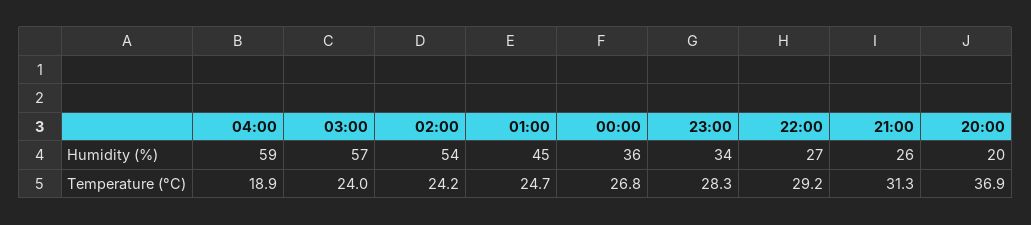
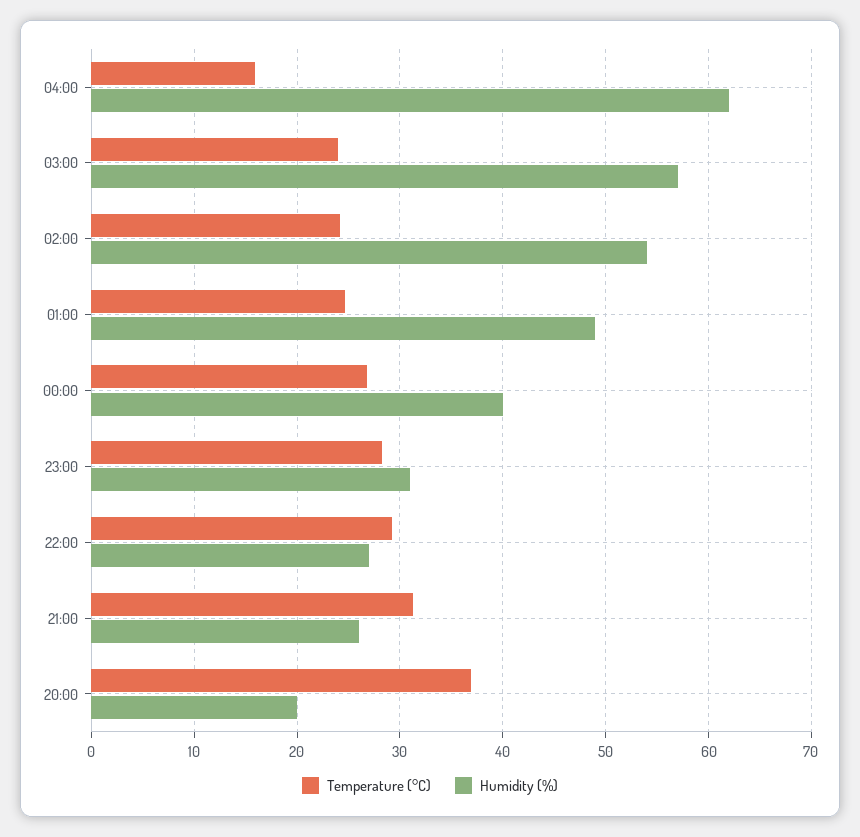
  {
    "Humidity (%)": {
-     "04:00": 59,
+     "04:00": 62,
      "03:00": 57,
      "02:00": 54,
-     "01:00": 45,
+     "01:00": 49,
-     "00:00": 36,
+     "00:00": 40,
-     "23:00": 34,
+     "23:00": 31,
      "22:00": 27,
      "21:00": 26,
      "20:00": 20
    },
    "Temperature (°C)": {
-     "04:00": 18.9,
+     "04:00": 16,
      "03:00": 24,
      "02:00": 24.2,
      "01:00": 24.7,
      "00:00": 26.8,
      "23:00": 28.3,
      "22:00": 29.2,
      "21:00": 31.3,
      "20:00": 36.9
    }
  }

